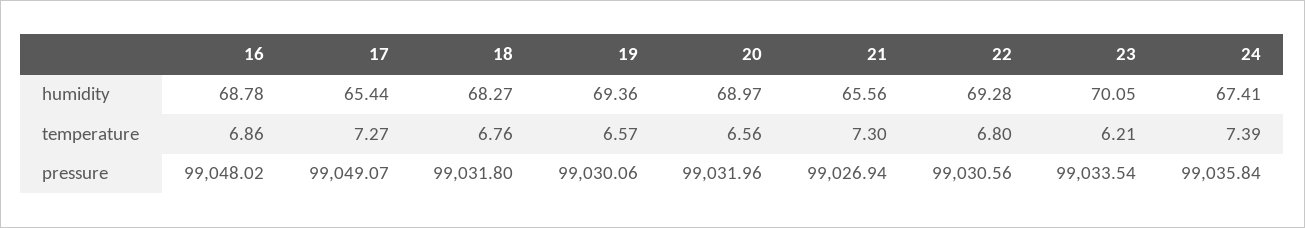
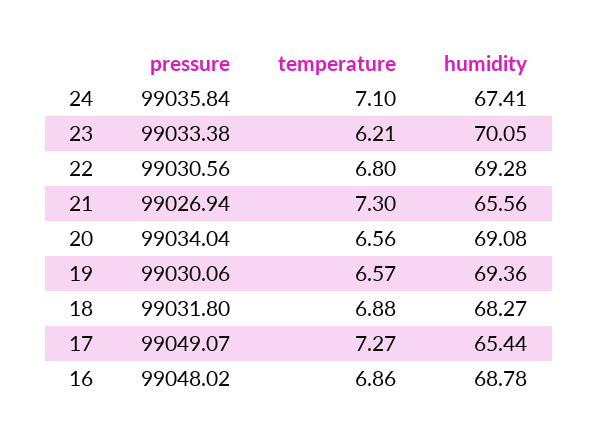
  {
    "16": {
      "humidity": 68.78,
      "temperature": 6.86,
      "pressure": 99048.02
    },
    "17": {
      "humidity": 65.44,
      "temperature": 7.27,
      "pressure": 99049.07
    },
    "18": {
      "humidity": 68.27,
-     "temperature": 6.76,
+     "temperature": 6.88,
      "pressure": 99031.8
    },
    "19": {
      "humidity": 69.36,
      "temperature": 6.57,
      "pressure": 99030.06
    },
    "20": {
-     "humidity": 68.97,
+     "humidity": 69.08,
      "temperature": 6.56,
-     "pressure": 99031.96
+     "pressure": 99034.04
    },
    "21": {
      "humidity": 65.56,
      "temperature": 7.3,
      "pressure": 99026.94
    },
    "22": {
      "humidity": 69.28,
      "temperature": 6.8,
      "pressure": 99030.56
    },
    "23": {
      "humidity": 70.05,
      "temperature": 6.21,
-     "pressure": 99033.54
+     "pressure": 99033.38
    },
    "24": {
      "humidity": 67.41,
-     "temperature": 7.39,
+     "temperature": 7.1,
      "pressure": 99035.84
    }
  }

